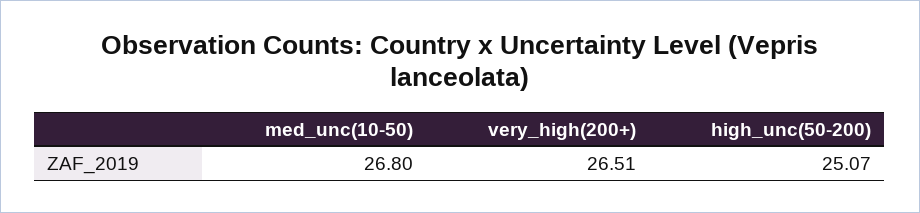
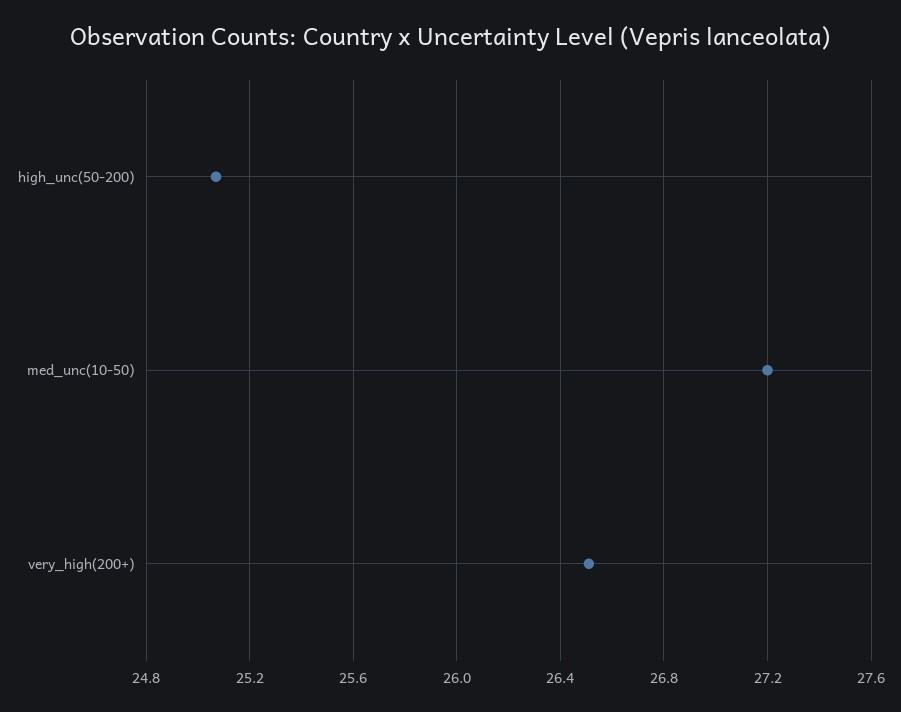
  {
-   "med_unc(10-50)": 26.8,
+   "med_unc(10-50)": 27.2,
    "very_high(200+)": 26.51,
    "high_unc(50-200)": 25.07
  }

